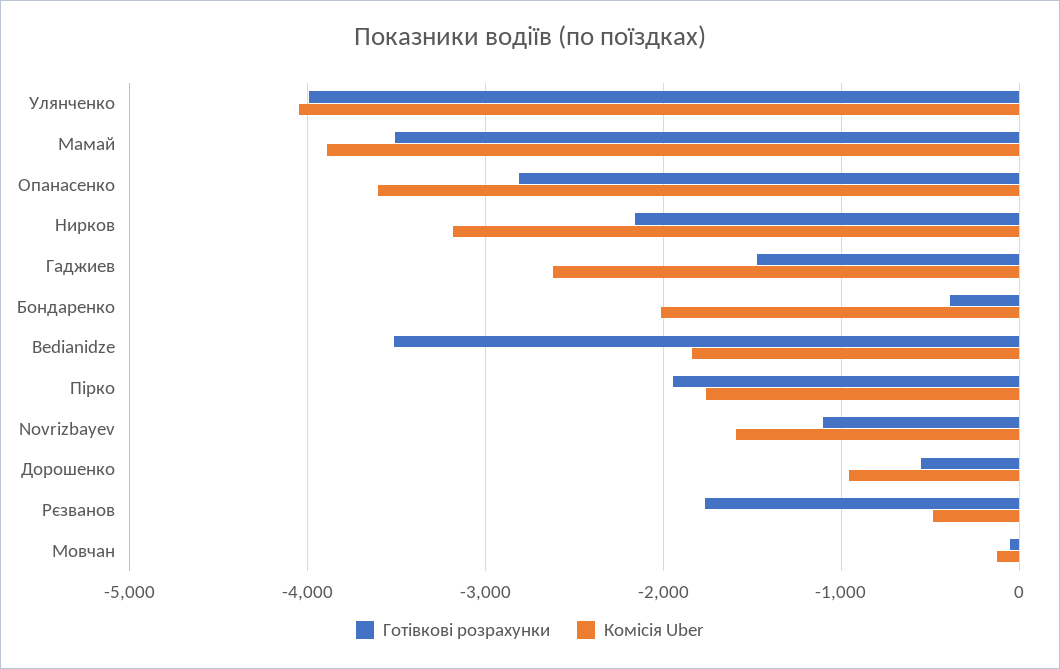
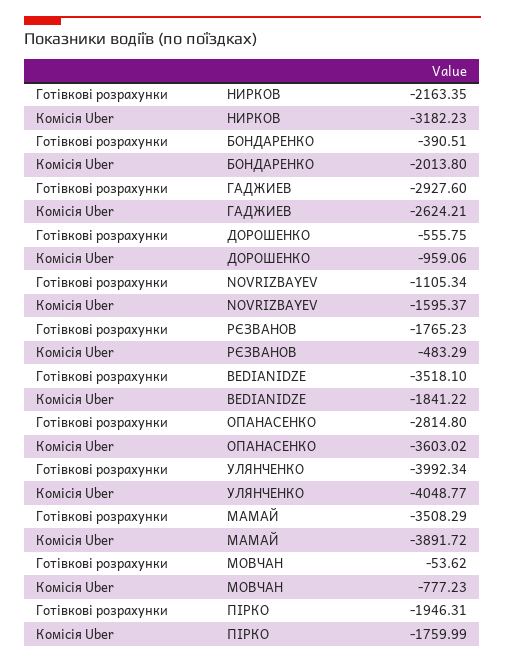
  {
    "Готівкові розрахунки": {
      "Улянченко": -3992.34,
      "Мамай": -3508.29,
      "Опанасенко": -2814.8,
      "Нирков": -2163.35,
-     "Гаджиев": -1500,
+     "Гаджиев": -2927.6,
      "Бондаренко": -390.51,
      "Bedianidze": -3518.1,
      "Пірко": -1946.31,
      "Novrizbayev": -1105.34,
      "Дорошенко": -555.75,
      "Рєзванов": -1765.23,
      "Мовчан": -53.62
    },
    "Комісія Uber": {
      "Улянченко": -4048.77,
      "Мамай": -3891.72,
      "Опанасенко": -3603.02,
      "Нирков": -3182.23,
      "Гаджиев": -2624.21,
      "Бондаренко": -2013.8,
      "Bedianidze": -1841.22,
      "Пірко": -1759.99,
      "Novrizbayev": -1595.37,
      "Дорошенко": -959.06,
      "Рєзванов": -483.29,
-     "Мовчан": -100
+     "Мовчан": -777.23
    }
  }

